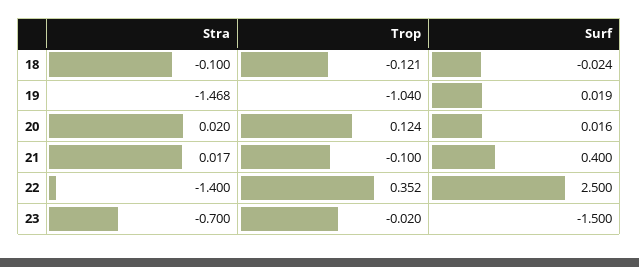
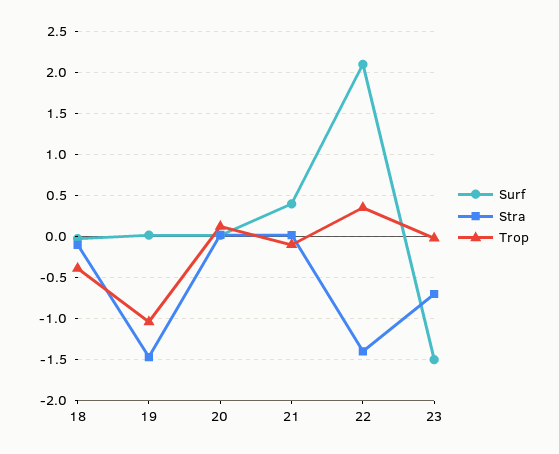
  {
    "Stra": {
      "18": -0.1,
      "19": -1.468,
      "20": 0.02,
      "21": 0.017,
      "22": -1.4,
      "23": -0.7
    },
    "Trop": {
-     "18": -0.121,
+     "18": -0.4,
      "19": -1.04,
      "20": 0.124,
      "21": -0.1,
      "22": 0.352,
      "23": -0.02
    },
    "Surf": {
      "18": -0.024,
      "19": 0.019,
      "20": 0.016,
      "21": 0.4,
-     "22": 2.5,
+     "22": 2.1,
      "23": -1.5
    }
  }

